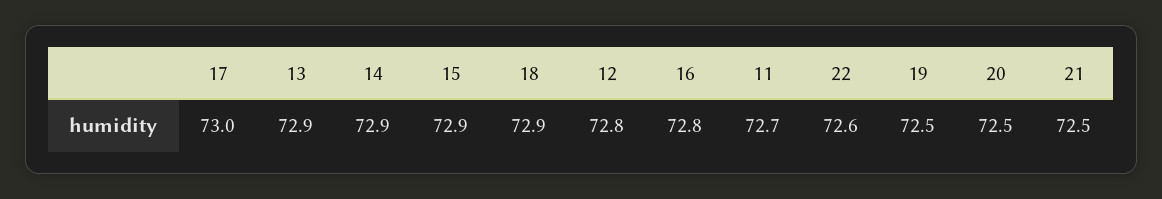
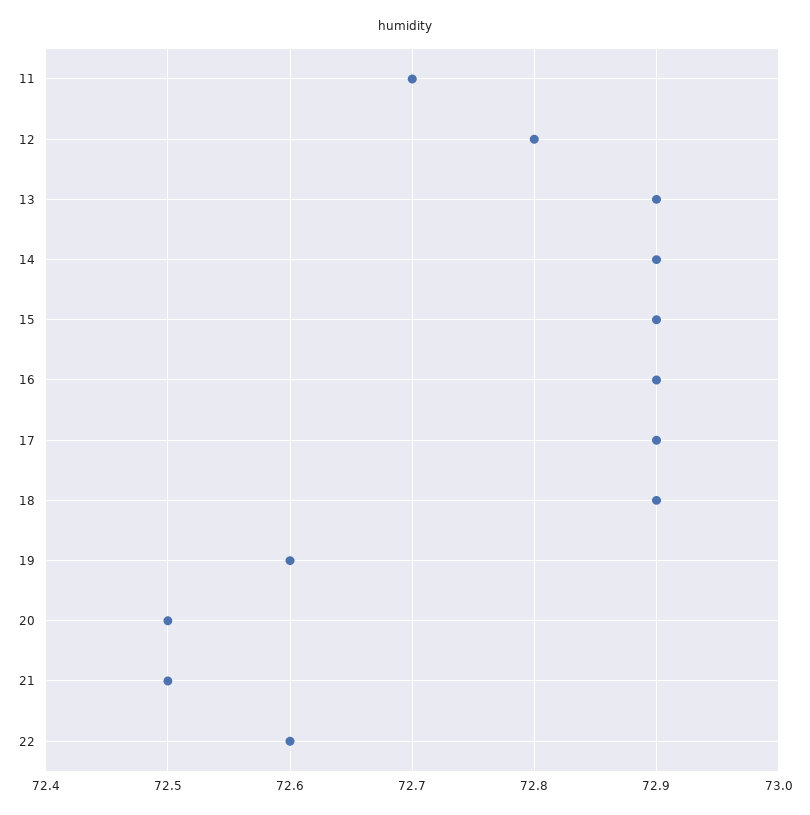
  {
-   "17": 73,
+   "17": 72.9,
    "13": 72.9,
    "14": 72.9,
    "15": 72.9,
    "18": 72.9,
    "12": 72.8,
-   "16": 72.8,
+   "16": 72.9,
    "11": 72.7,
    "22": 72.6,
-   "19": 72.5,
+   "19": 72.6,
    "20": 72.5,
    "21": 72.5
  }

